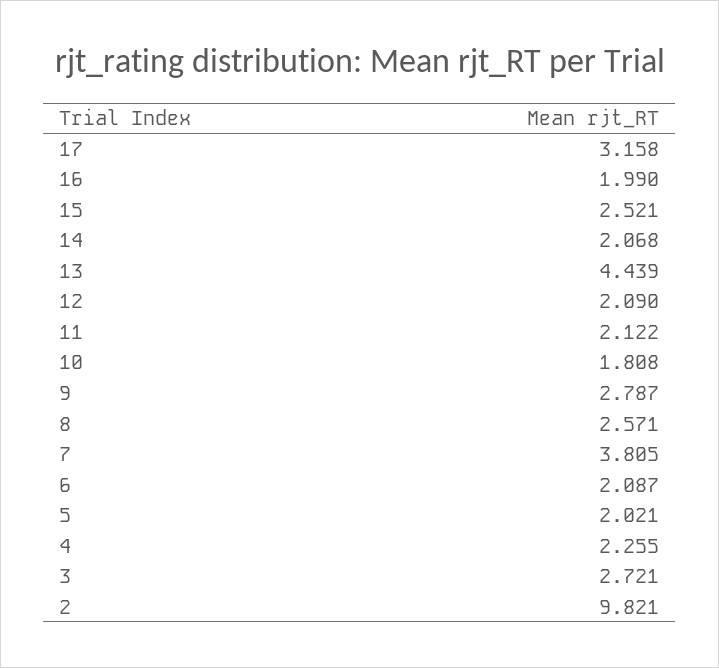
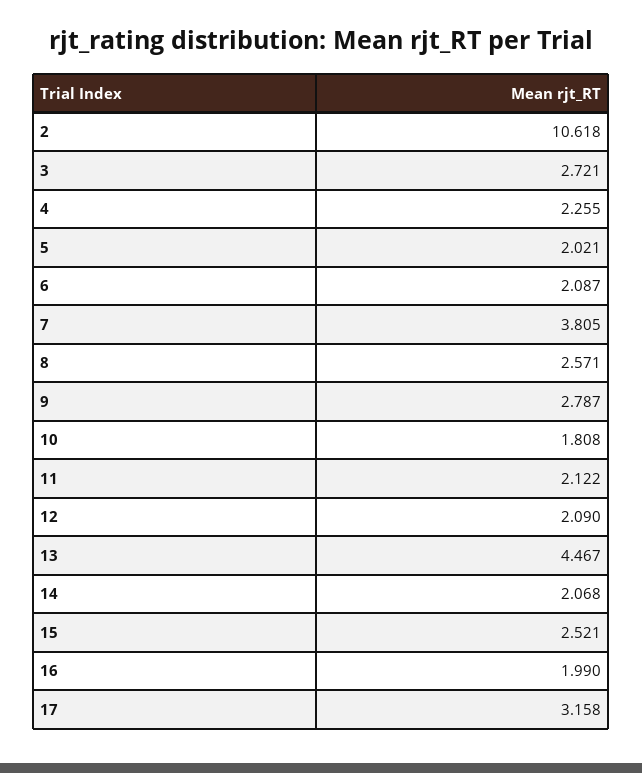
  {
    "17": 3.158,
    "16": 1.99,
    "15": 2.521,
    "14": 2.068,
-   "13": 4.439,
+   "13": 4.467,
    "12": 2.09,
    "11": 2.122,
    "10": 1.808,
    "9": 2.787,
    "8": 2.571,
    "7": 3.805,
    "6": 2.087,
    "5": 2.021,
    "4": 2.255,
    "3": 2.721,
-   "2": 9.821
+   "2": 10.618
  }

